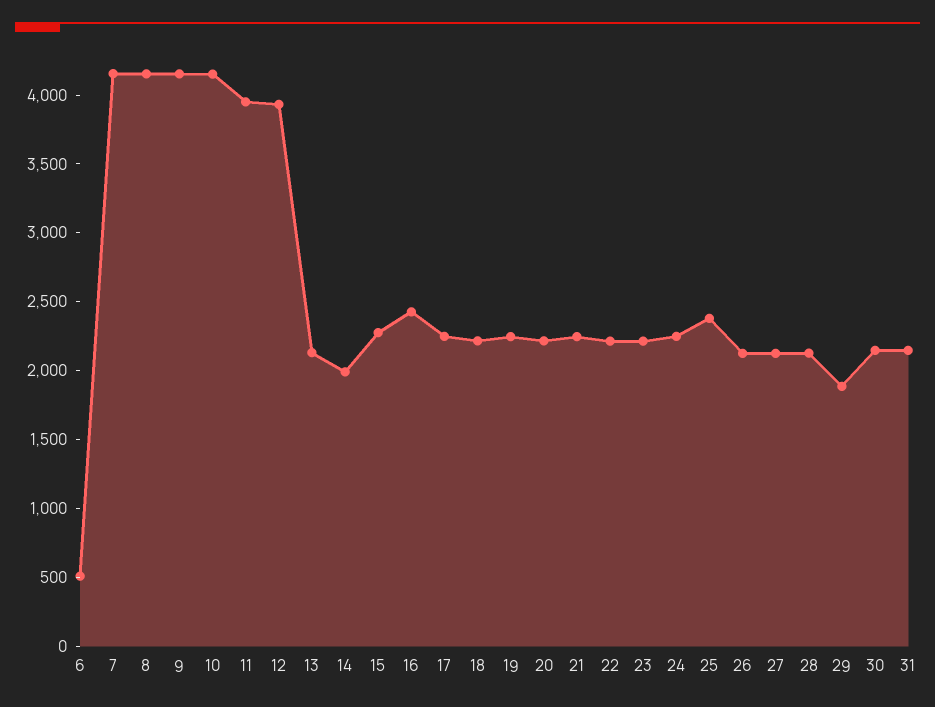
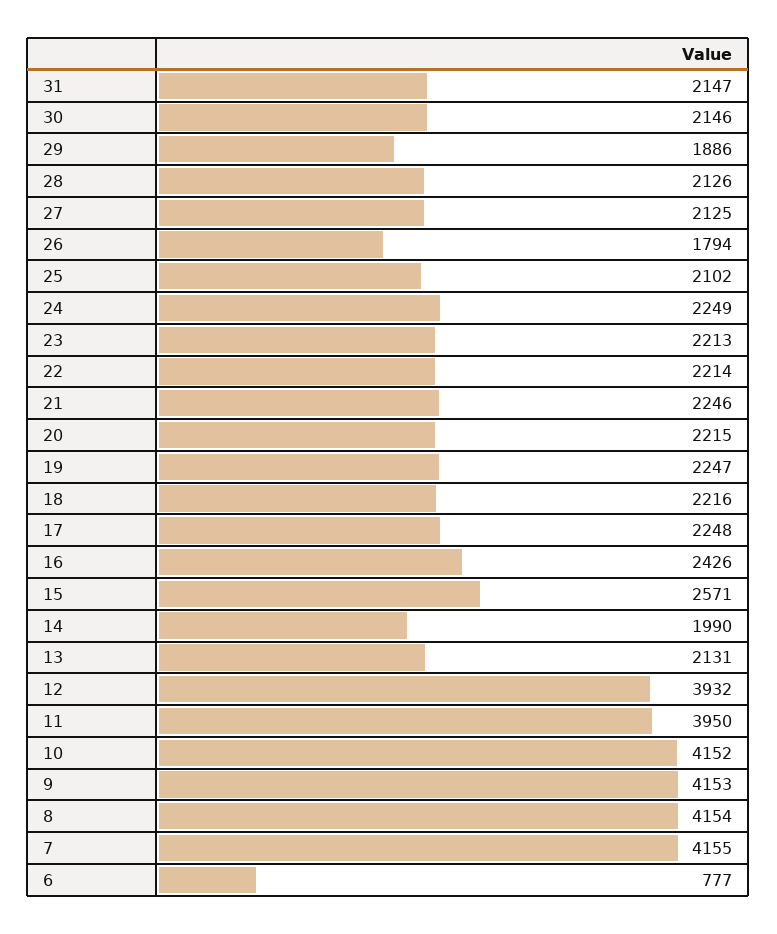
  {
-   "6": 500,
+   "6": 777,
    "7": 4155,
    "8": 4154,
    "9": 4153,
    "10": 4152,
    "11": 3950,
    "12": 3932,
    "13": 2131,
    "14": 1990,
-   "15": 2300,
+   "15": 2571,
    "16": 2426,
    "17": 2248,
    "18": 2216,
    "19": 2247,
    "20": 2215,
    "21": 2246,
    "22": 2214,
    "23": 2213,
    "24": 2249,
-   "25": 2400,
+   "25": 2102,
-   "26": 2100,
+   "26": 1794,
    "27": 2125,
    "28": 2126,
    "29": 1886,
    "30": 2146,
    "31": 2147
  }

